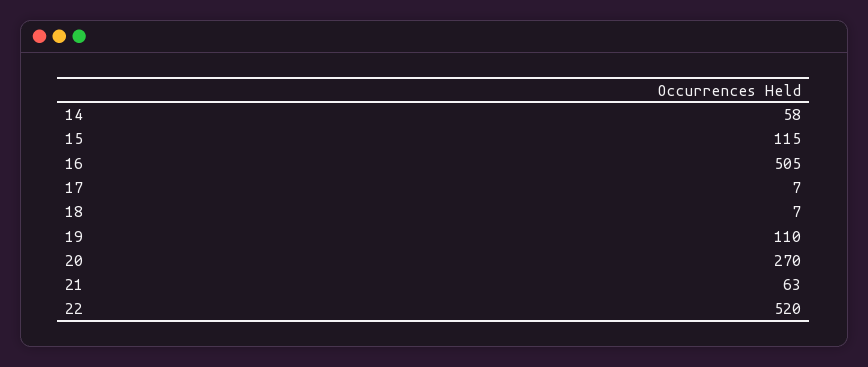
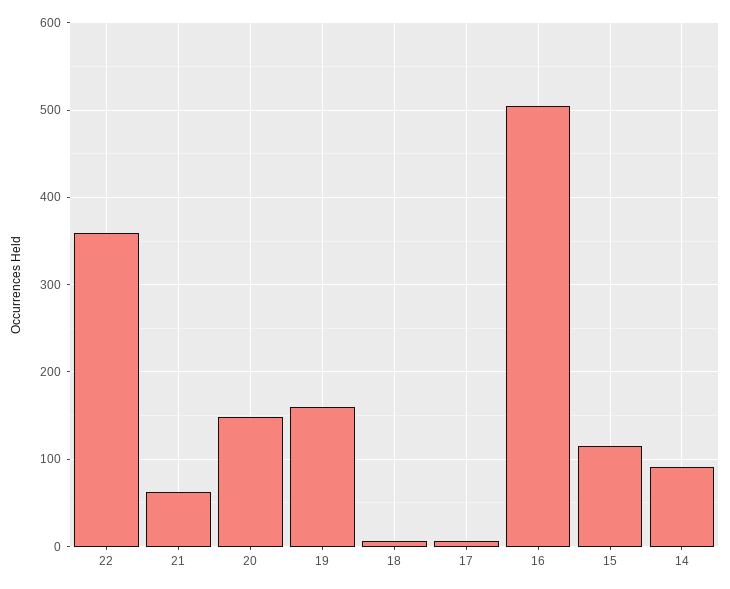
  {
-   "14": 58,
+   "14": 90,
    "15": 115,
    "16": 505,
    "17": 7,
    "18": 7,
-   "19": 110,
+   "19": 160,
-   "20": 270,
+   "20": 150,
    "21": 63,
-   "22": 520
+   "22": 360
  }

